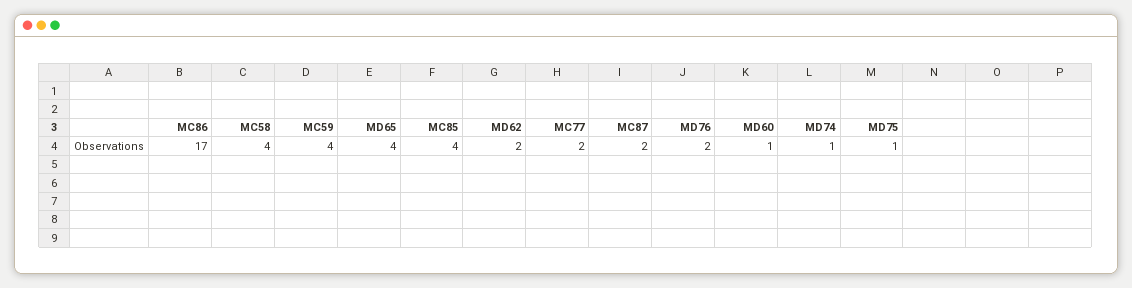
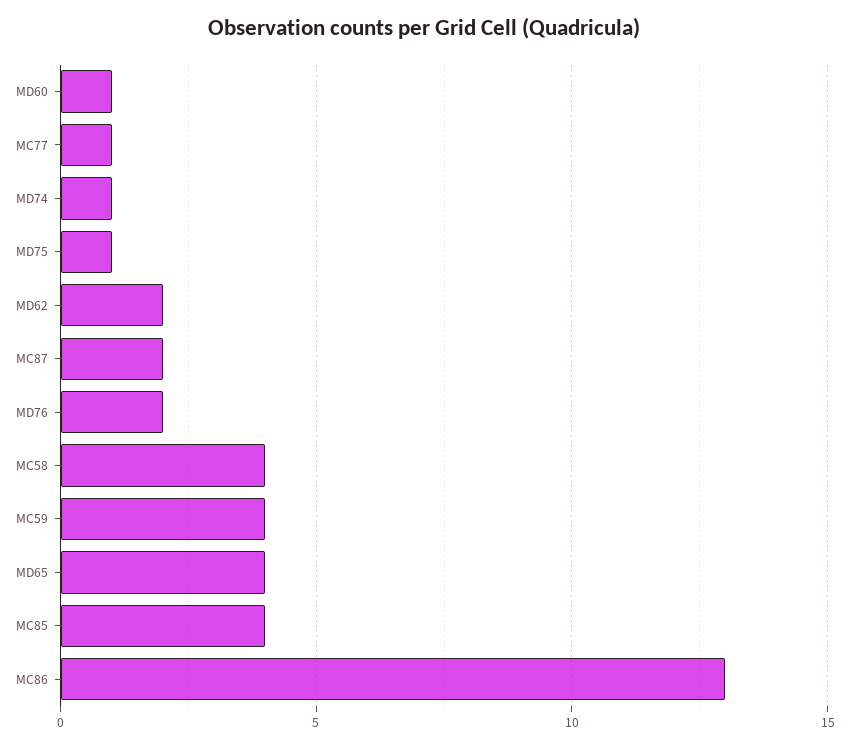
  {
-   "MC86": 17,
+   "MC86": 13,
    "MC58": 4,
    "MC59": 4,
    "MD65": 4,
    "MC85": 4,
    "MD62": 2,
-   "MC77": 2,
+   "MC77": 1,
    "MC87": 2,
    "MD76": 2,
    "MD60": 1,
    "MD74": 1,
    "MD75": 1
  }

